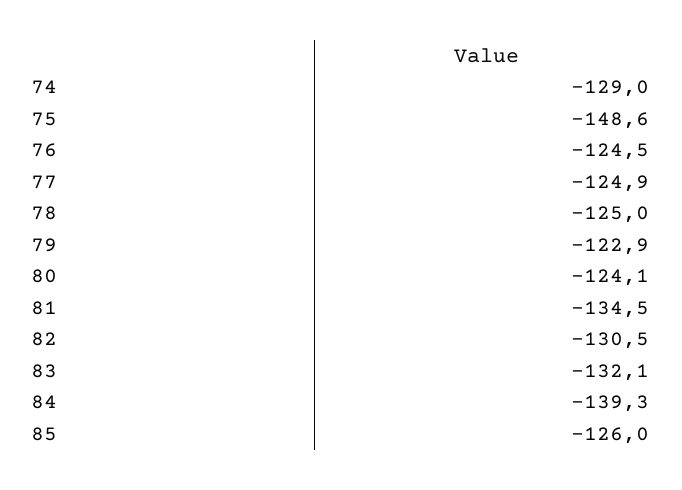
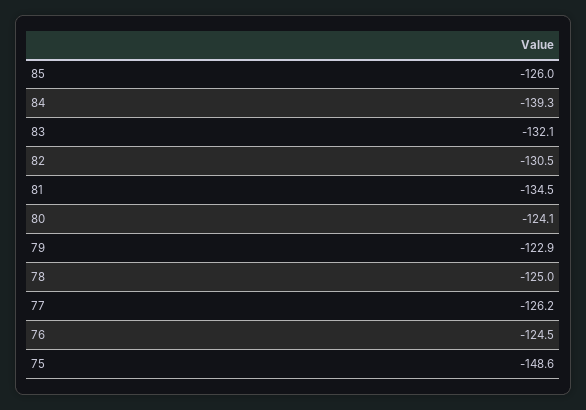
  {
-   "74": -129,
    "75": -148.6,
    "76": -124.5,
-   "77": -124.9,
+   "77": -126.2,
    "78": -125,
    "79": -122.9,
    "80": -124.1,
    "81": -134.5,
    "82": -130.5,
    "83": -132.1,
    "84": -139.3,
    "85": -126
  }

